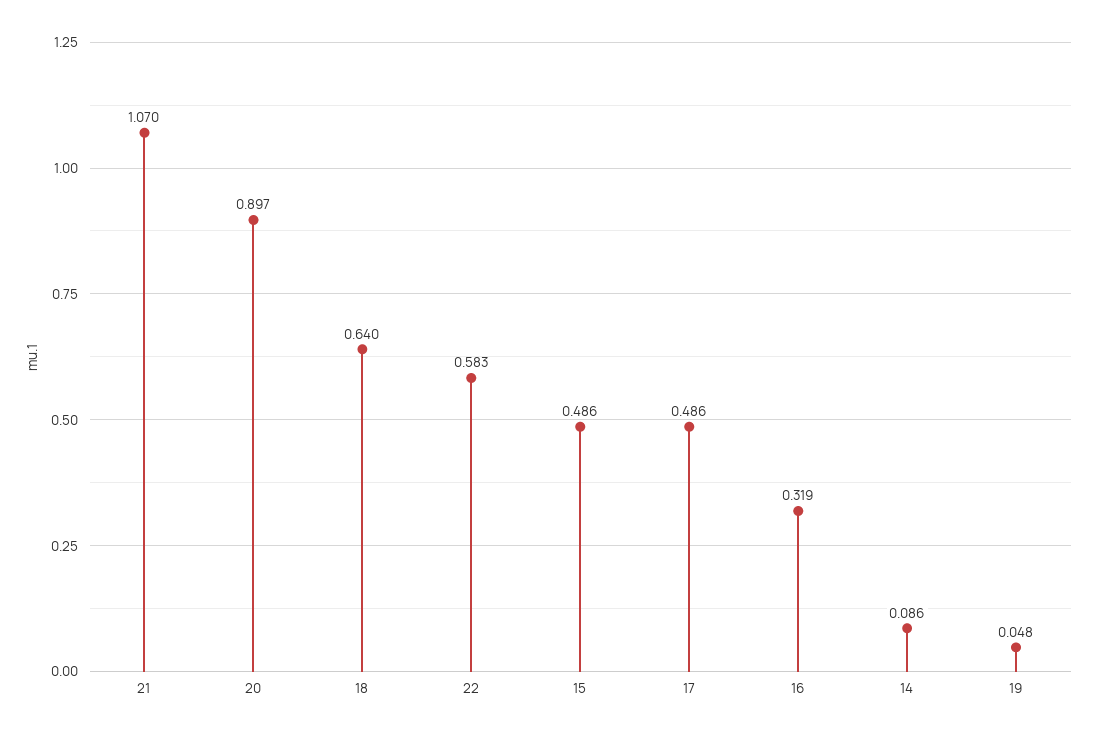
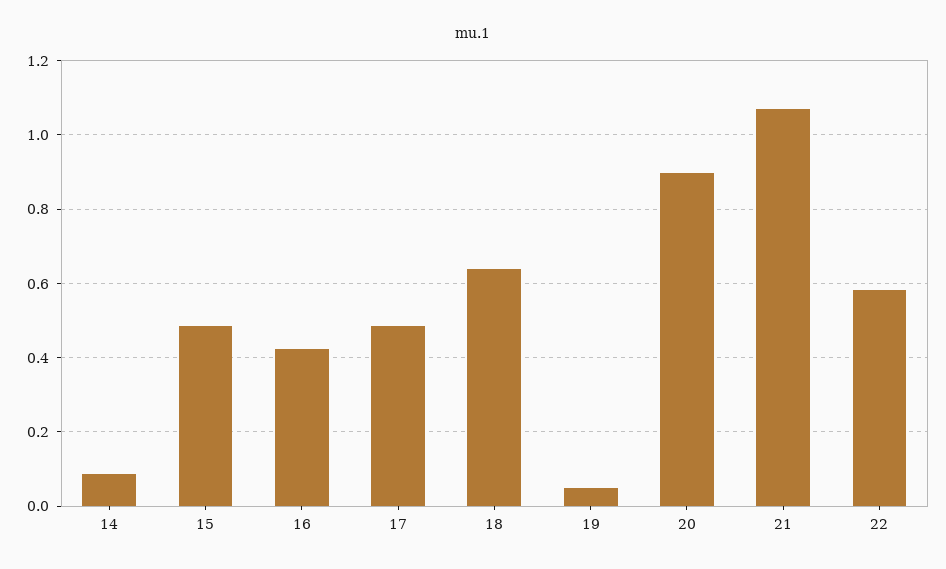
  {
    "21": 1.07,
    "20": 0.897,
    "18": 0.64,
    "22": 0.583,
    "15": 0.486,
    "17": 0.486,
-   "16": 0.319,
+   "16": 0.42,
    "14": 0.086,
    "19": 0.048
  }

